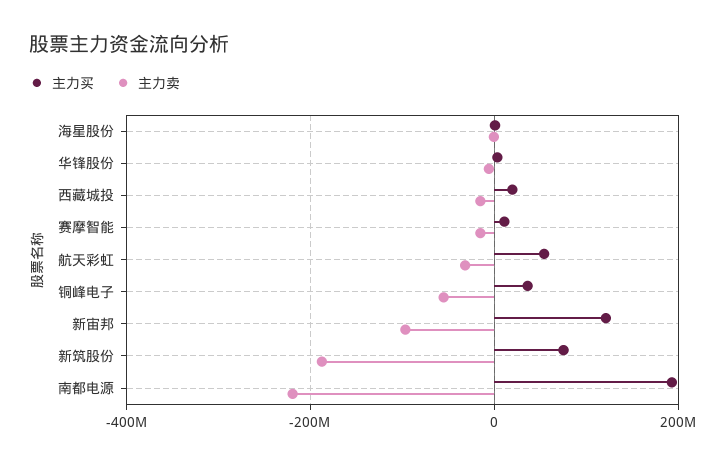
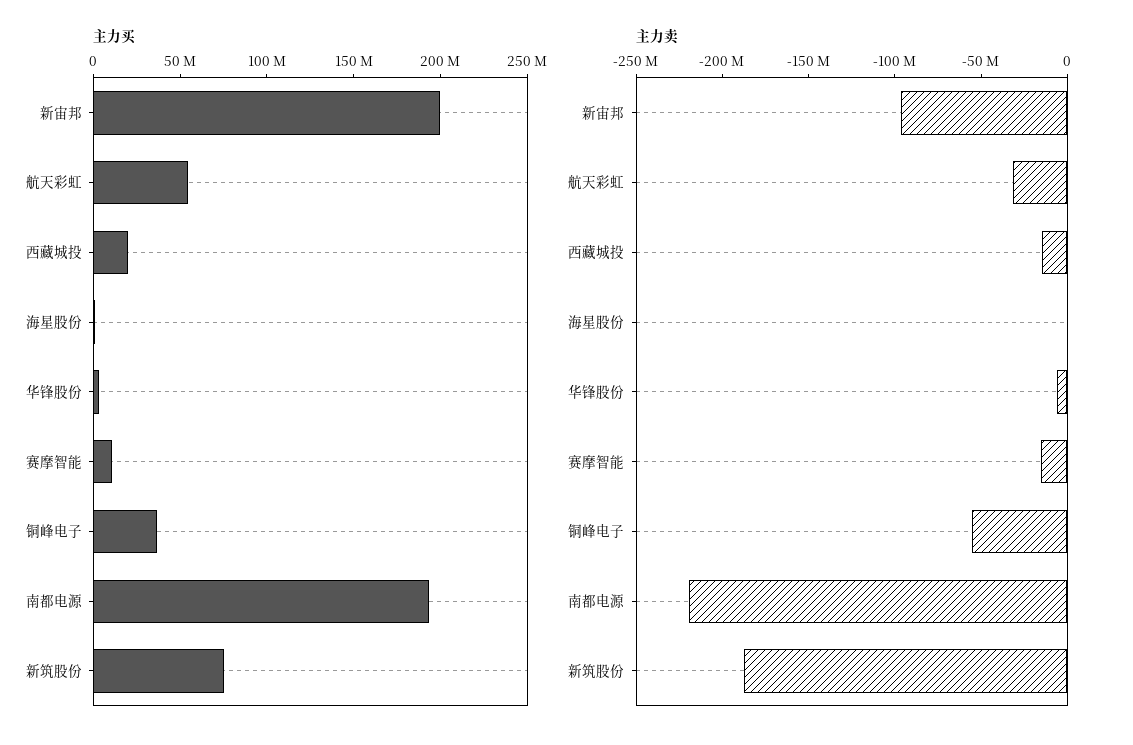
  {
    "主力买": {
      "海星股份": 0,
      "华锋股份": 0,
      "西藏城投": 20000000,
      "赛摩智能": 10000000,
      "航天彩虹": 50000000,
      "铜峰电子": 40000000,
-     "新宙邦": 120000000,
+     "新宙邦": 200000000,
      "新筑股份": 80000000,
      "南都电源": 190000000
    },
    "主力卖": {
      "海星股份": 0,
      "华锋股份": -10000000,
      "西藏城投": -10000000,
      "赛摩智能": -20000000,
      "航天彩虹": -30000000,
      "铜峰电子": -60000000,
      "新宙邦": -100000000,
      "新筑股份": -190000000,
      "南都电源": -220000000
    }
  }

